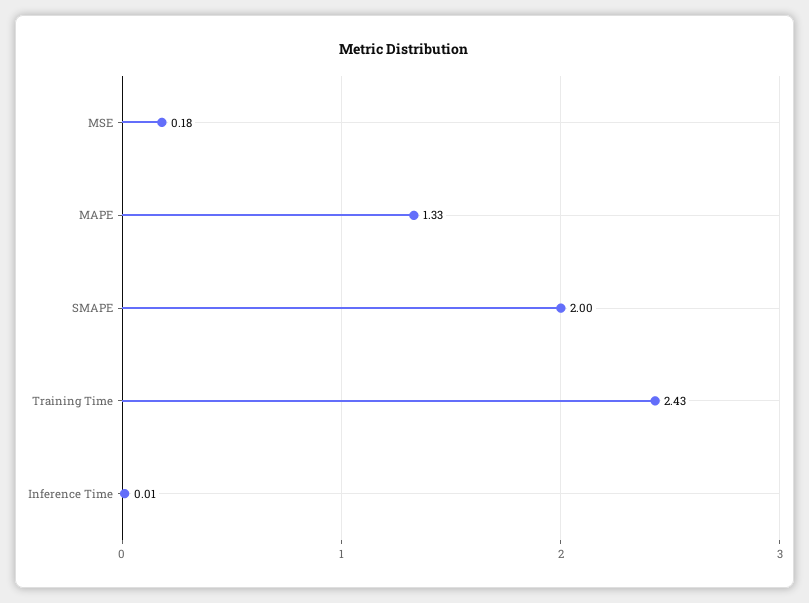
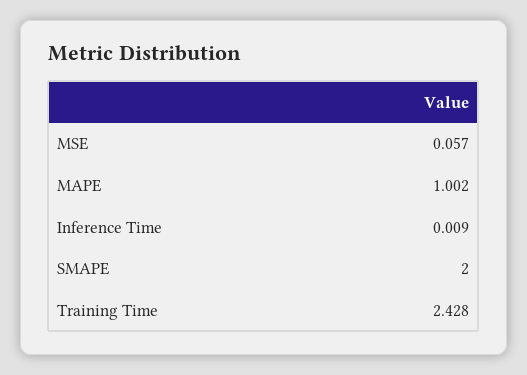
  {
-   "MSE": 0.18,
+   "MSE": 0.057,
-   "MAPE": 1.33,
+   "MAPE": 1.002,
    "SMAPE": 2,
    "Training Time": 2.428,
    "Inference Time": 0.009
  }

